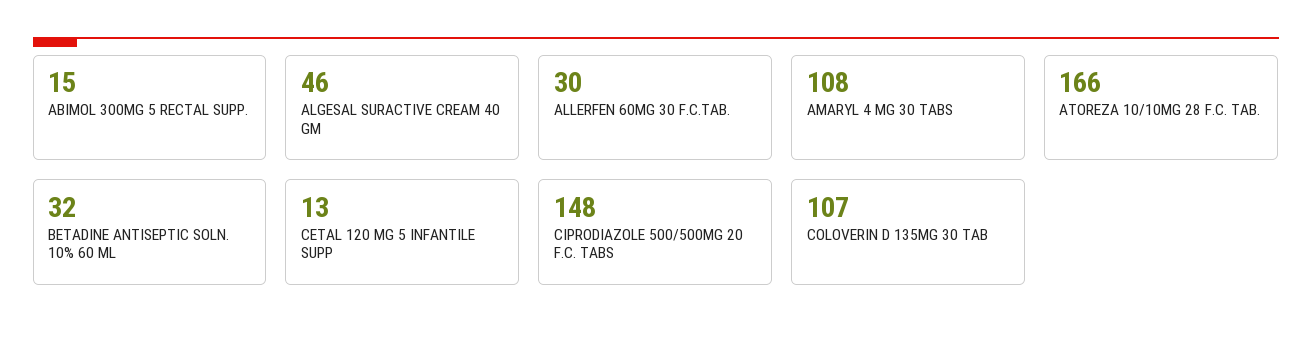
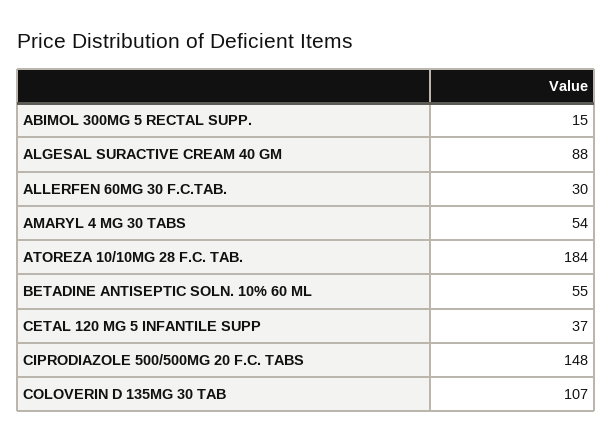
  {
    "ABIMOL 300MG 5 RECTAL SUPP.": 15,
-   "ALGESAL SURACTIVE CREAM 40 GM": 46,
+   "ALGESAL SURACTIVE CREAM 40 GM": 88,
    "ALLERFEN 60MG 30 F.C.TAB.": 30,
-   "AMARYL 4 MG 30 TABS": 108,
+   "AMARYL 4 MG 30 TABS": 54,
-   "ATOREZA 10/10MG 28 F.C. TAB.": 166,
+   "ATOREZA 10/10MG 28 F.C. TAB.": 184,
-   "BETADINE ANTISEPTIC SOLN. 10% 60 ML": 32,
+   "BETADINE ANTISEPTIC SOLN. 10% 60 ML": 55,
-   "CETAL 120 MG 5 INFANTILE SUPP": 13,
+   "CETAL 120 MG 5 INFANTILE SUPP": 37,
    "CIPRODIAZOLE 500/500MG 20 F.C. TABS": 148,
    "COLOVERIN D 135MG 30 TAB": 107
  }

